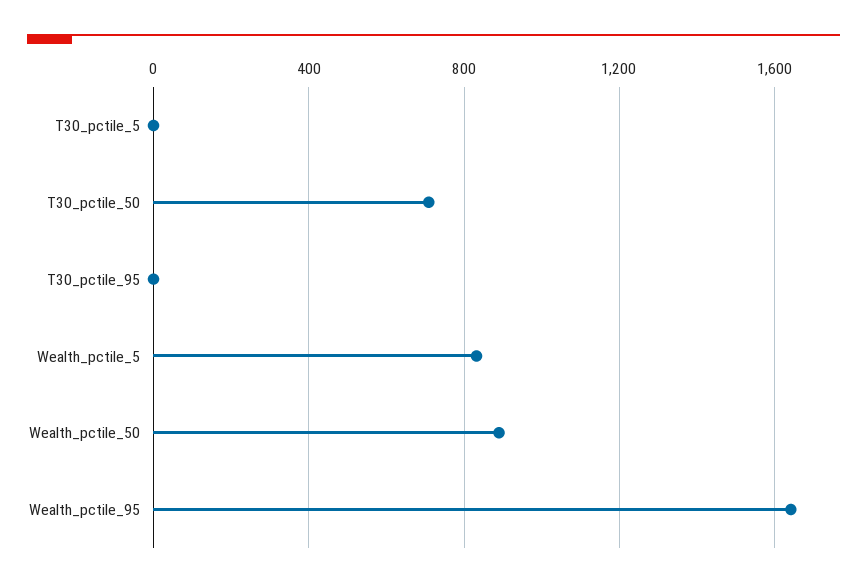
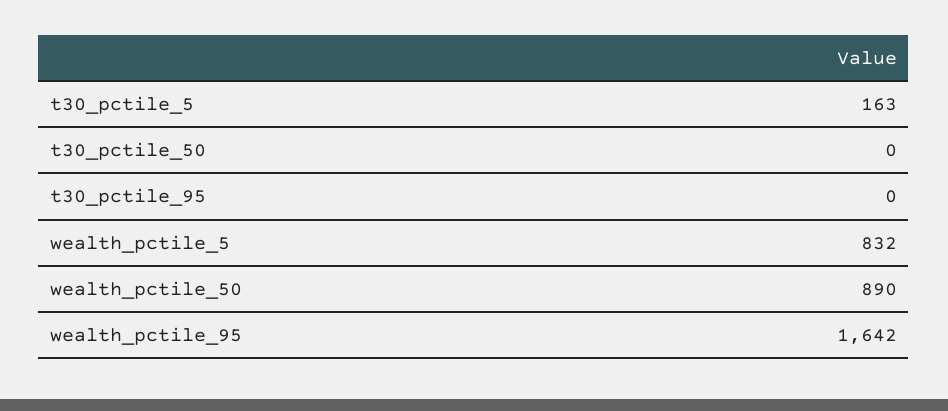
  {
-   "T30_pctile_5": 0,
+   "T30_pctile_5": 163,
-   "T30_pctile_50": 700,
+   "T30_pctile_50": 0,
    "T30_pctile_95": 0,
    "Wealth_pctile_5": 832,
    "Wealth_pctile_50": 890,
    "Wealth_pctile_95": 1642
  }

